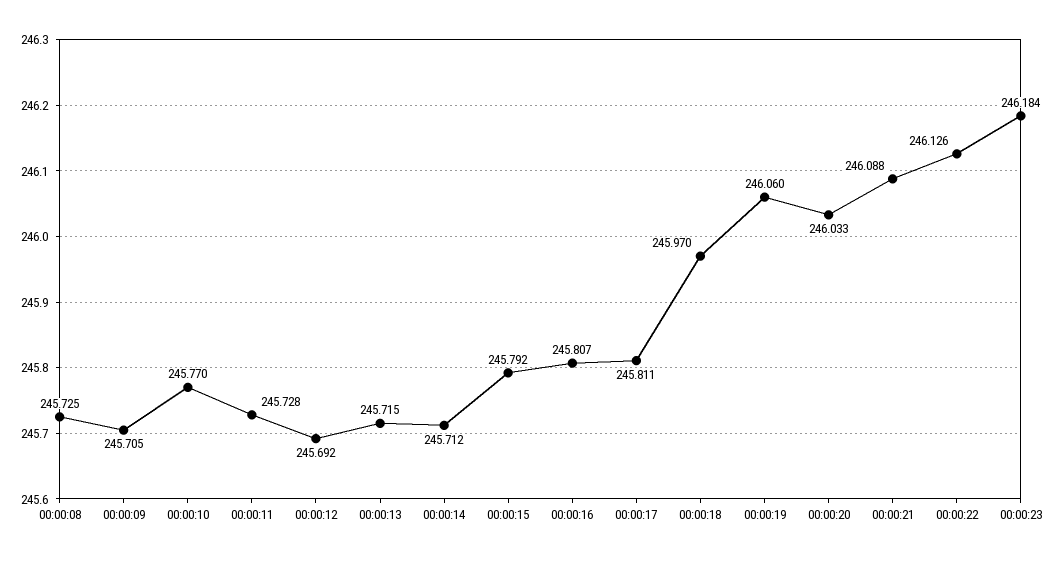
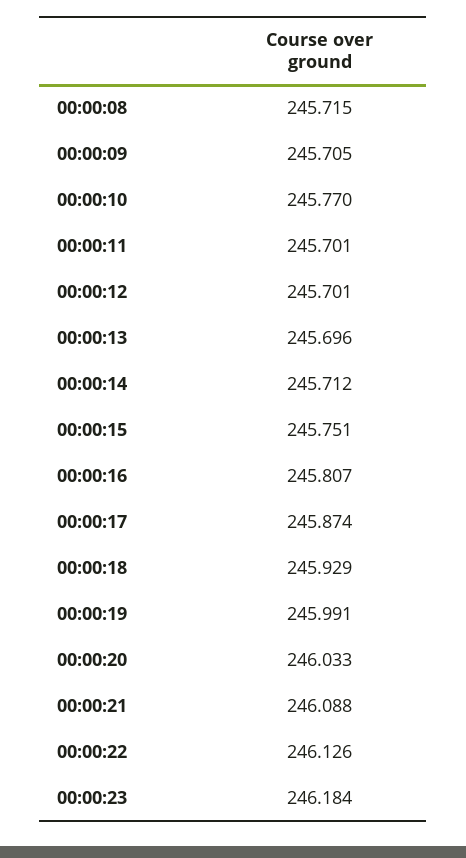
  {
-   "00:00:08": 245.725,
+   "00:00:08": 245.715,
    "00:00:09": 245.705,
    "00:00:10": 245.77,
-   "00:00:11": 245.728,
+   "00:00:11": 245.701,
-   "00:00:12": 245.692,
+   "00:00:12": 245.701,
-   "00:00:13": 245.715,
+   "00:00:13": 245.696,
    "00:00:14": 245.712,
-   "00:00:15": 245.792,
+   "00:00:15": 245.751,
    "00:00:16": 245.807,
-   "00:00:17": 245.811,
+   "00:00:17": 245.874,
-   "00:00:18": 245.97,
+   "00:00:18": 245.929,
-   "00:00:19": 246.06,
+   "00:00:19": 245.991,
    "00:00:20": 246.033,
    "00:00:21": 246.088,
    "00:00:22": 246.126,
    "00:00:23": 246.184
  }

